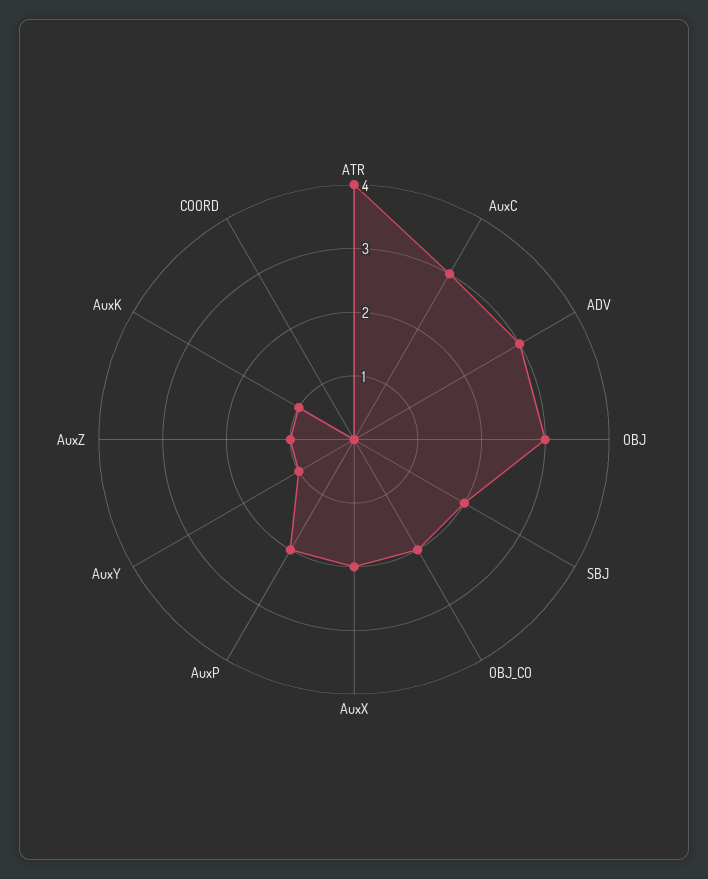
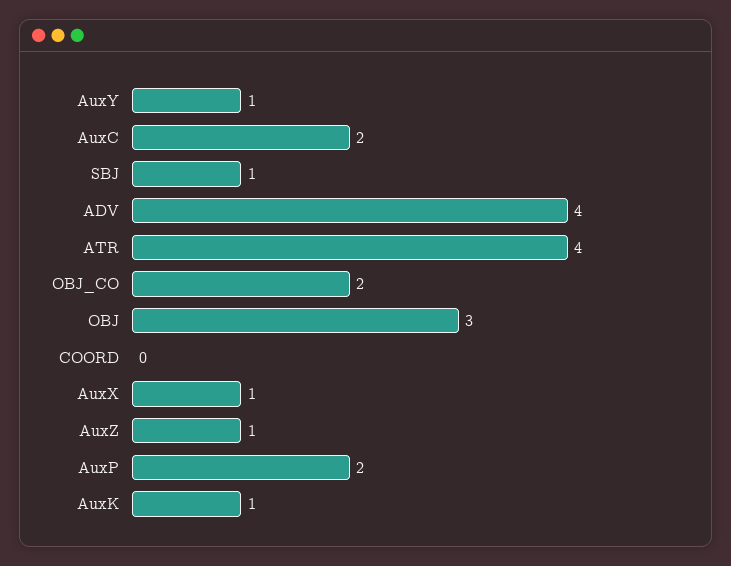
  {
    "ATR": 4,
-   "AuxC": 3,
+   "AuxC": 2,
-   "ADV": 3,
+   "ADV": 4,
    "OBJ": 3,
-   "SBJ": 2,
+   "SBJ": 1,
    "OBJ_CO": 2,
-   "AuxX": 2,
+   "AuxX": 1,
    "AuxP": 2,
    "AuxY": 1,
    "AuxZ": 1,
    "AuxK": 1,
    "COORD": 0
  }

